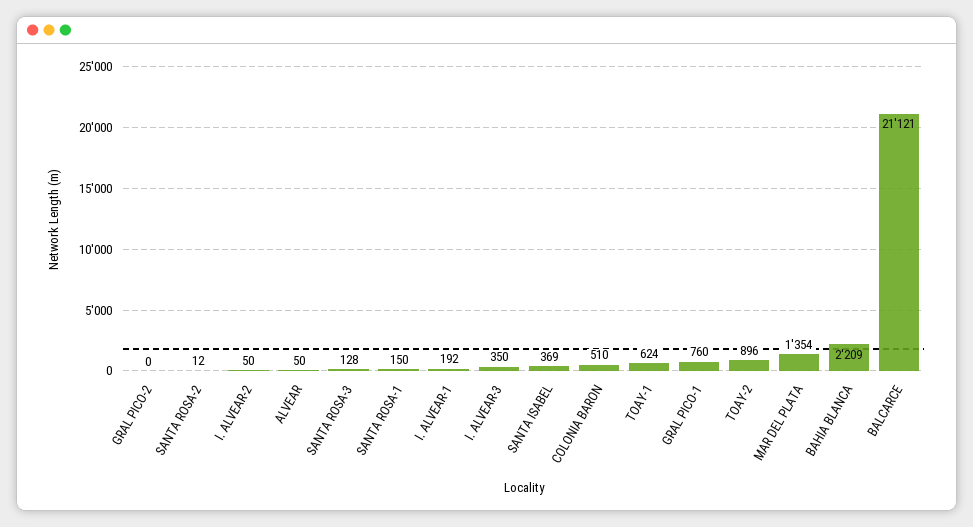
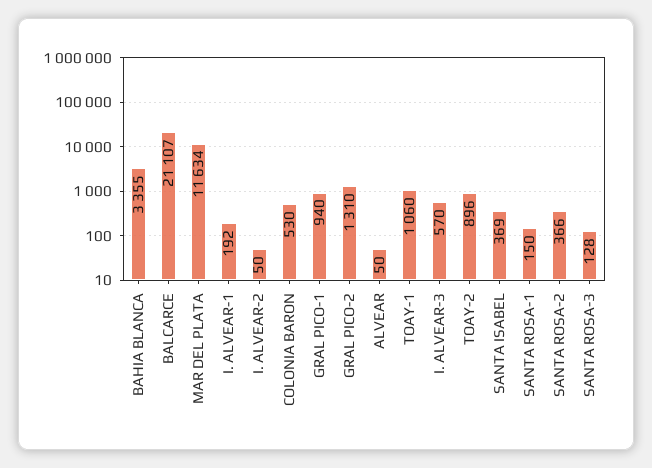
  {
-   "GRAL PICO-2": 0,
+   "GRAL PICO-2": 1310,
-   "SANTA ROSA-2": 12,
+   "SANTA ROSA-2": 366,
    "I. ALVEAR-2": 50,
    "ALVEAR": 50,
    "SANTA ROSA-3": 128,
    "SANTA ROSA-1": 150,
    "I. ALVEAR-1": 192,
-   "I. ALVEAR-3": 350,
+   "I. ALVEAR-3": 570,
    "SANTA ISABEL": 369,
-   "COLONIA BARON": 510,
+   "COLONIA BARON": 530,
-   "TOAY-1": 624,
+   "TOAY-1": 1060,
-   "GRAL PICO-1": 760,
+   "GRAL PICO-1": 940,
    "TOAY-2": 896,
-   "MAR DEL PLATA": 1354,
+   "MAR DEL PLATA": 11634,
-   "BAHIA BLANCA": 2209,
+   "BAHIA BLANCA": 3355,
-   "BALCARCE": 21121
+   "BALCARCE": 21107
  }

